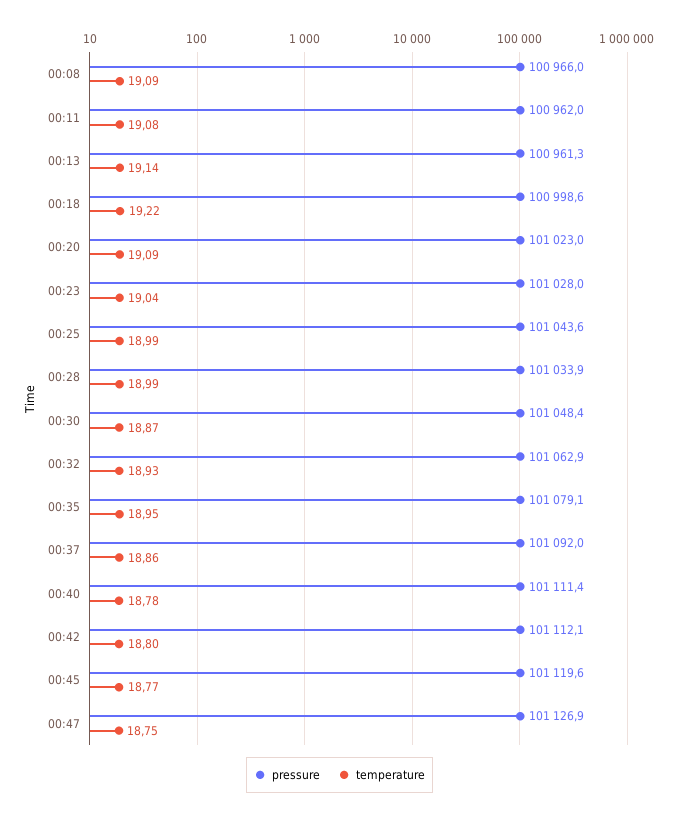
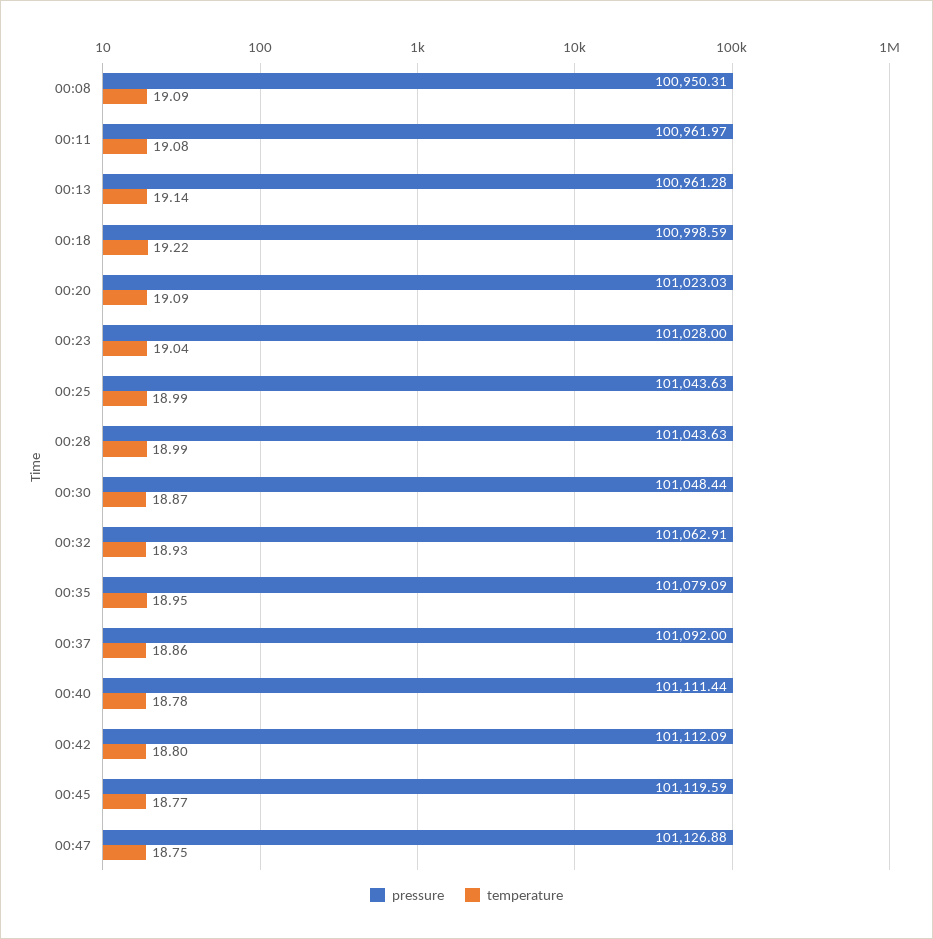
  {
    "pressure": {
-     "00:08": 100966,
+     "00:08": 100950.31,
      "00:11": 100961.97,
      "00:13": 100961.28,
      "00:18": 100998.59,
      "00:20": 101023.03,
      "00:23": 101028,
      "00:25": 101043.63,
-     "00:28": 101033.9,
+     "00:28": 101043.63,
      "00:30": 101048.44,
      "00:32": 101062.91,
      "00:35": 101079.09,
      "00:37": 101092,
      "00:40": 101111.44,
      "00:42": 101112.09,
      "00:45": 101119.59,
      "00:47": 101126.88
    },
    "temperature": {
      "00:08": 19.09,
      "00:11": 19.08,
      "00:13": 19.14,
      "00:18": 19.22,
      "00:20": 19.09,
      "00:23": 19.04,
      "00:25": 18.99,
      "00:28": 18.99,
      "00:30": 18.87,
      "00:32": 18.93,
      "00:35": 18.95,
      "00:37": 18.86,
      "00:40": 18.78,
      "00:42": 18.8,
      "00:45": 18.77,
      "00:47": 18.75
    }
  }

